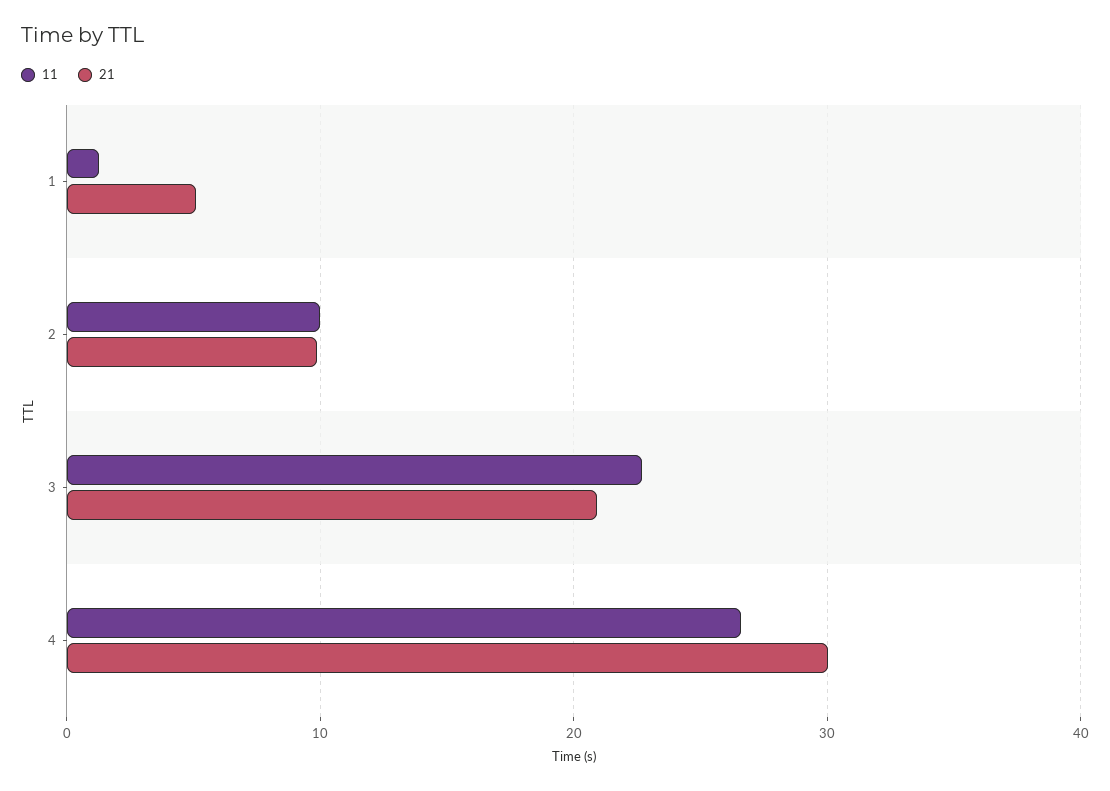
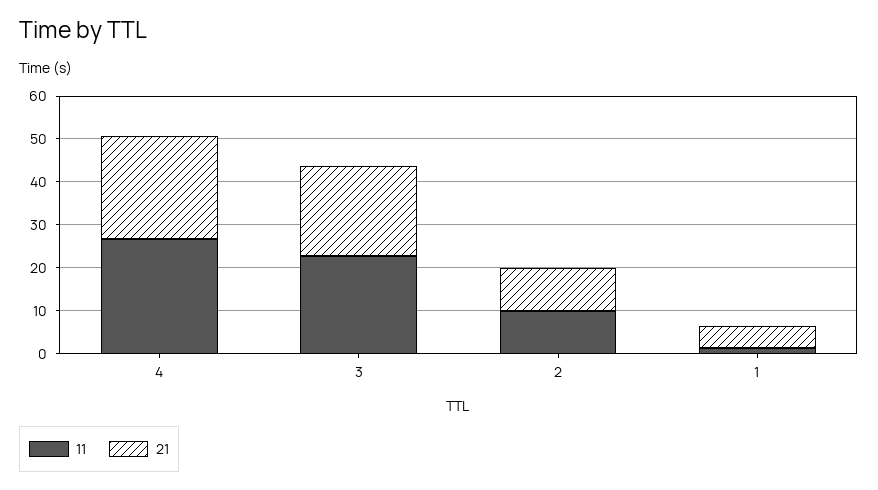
  {
    "11": {
      "1": 1,
      "2": 10,
      "3": 23,
      "4": 27
    },
    "21": {
      "1": 5,
      "2": 10,
      "3": 21,
-     "4": 30
+     "4": 24
    }
  }

